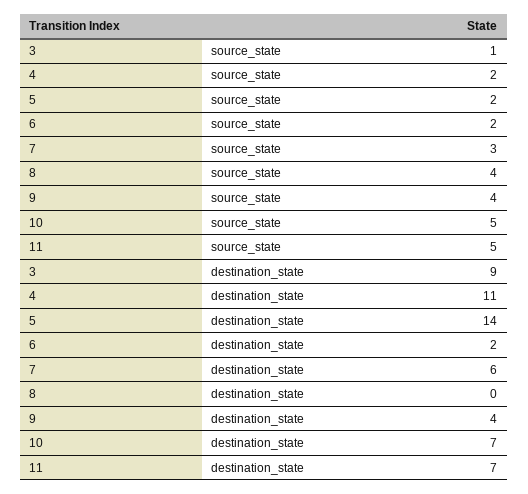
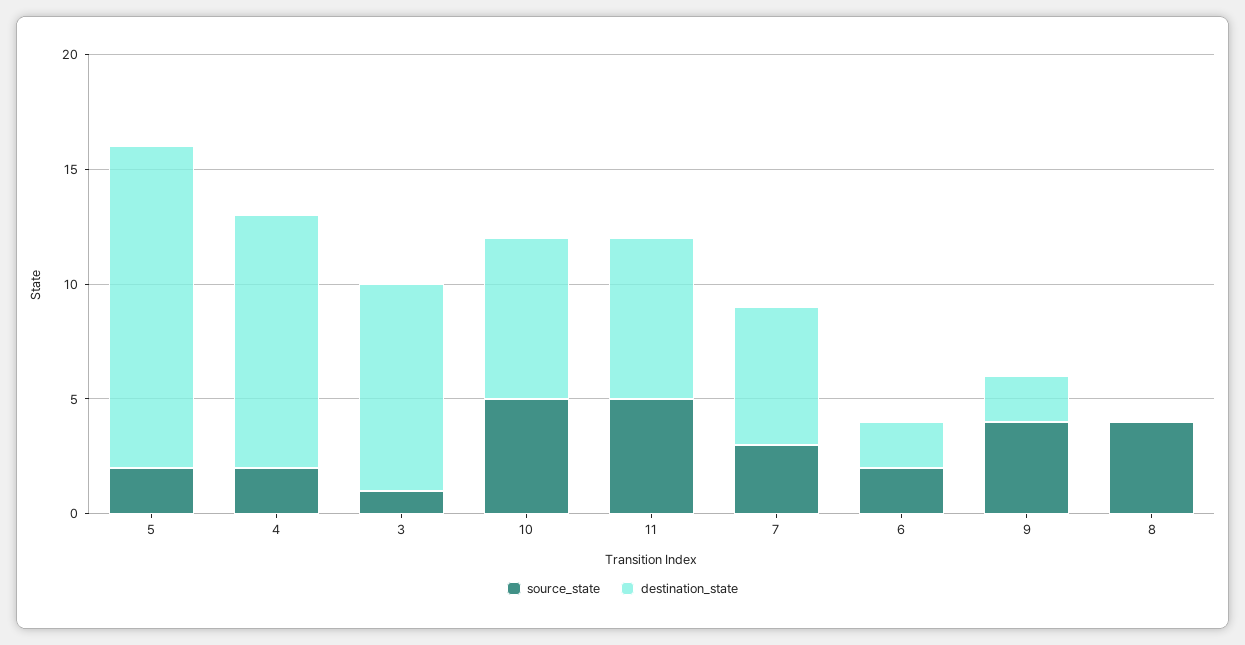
  {
    "source_state": {
      "3": 1,
      "4": 2,
      "5": 2,
      "6": 2,
      "7": 3,
      "8": 4,
      "9": 4,
      "10": 5,
      "11": 5
    },
    "destination_state": {
      "3": 9,
      "4": 11,
      "5": 14,
      "6": 2,
      "7": 6,
      "8": 0,
-     "9": 4,
+     "9": 2,
      "10": 7,
      "11": 7
    }
  }

